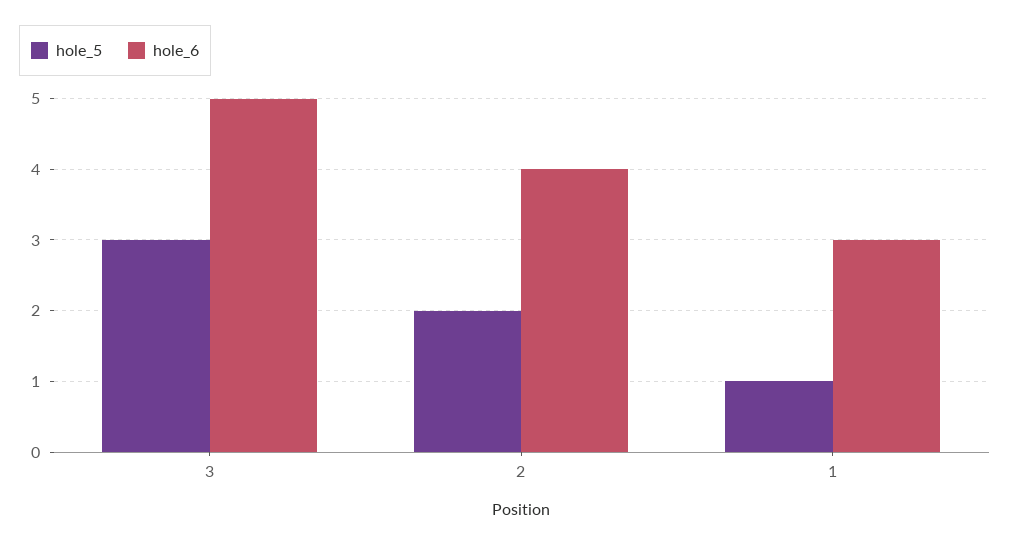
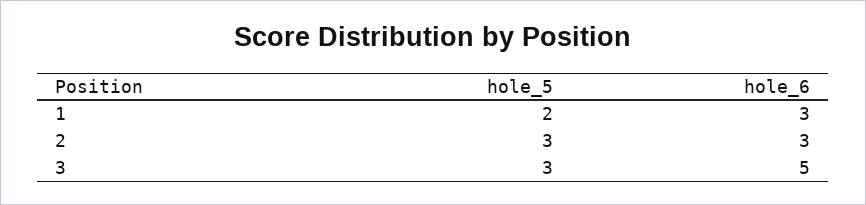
  {
    "hole_5": {
      "3": 3,
-     "2": 2,
+     "2": 3,
-     "1": 1
+     "1": 2
    },
    "hole_6": {
      "3": 5,
-     "2": 4,
+     "2": 3,
      "1": 3
    }
  }

